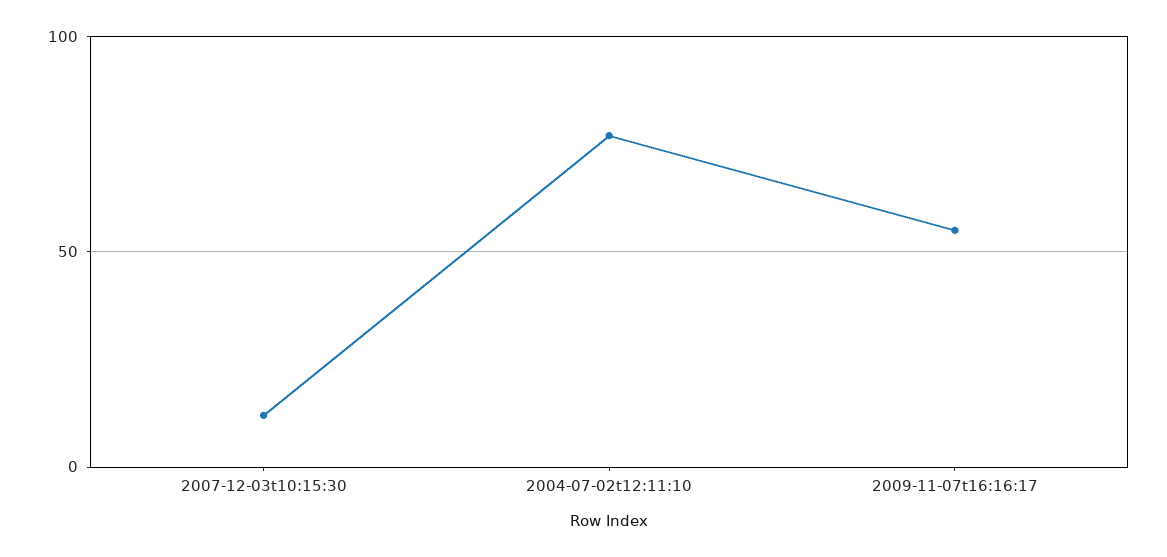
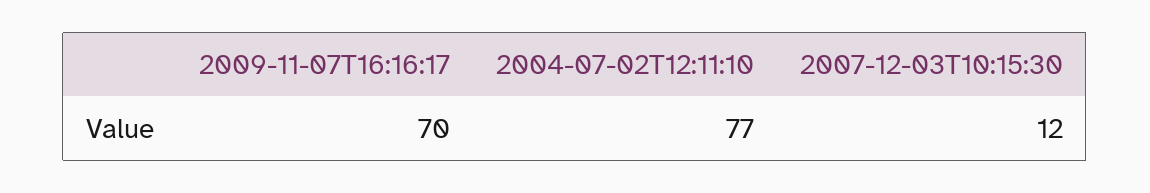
  {
    "2007-12-03t10:15:30": 12,
    "2004-07-02t12:11:10": 77,
-   "2009-11-07t16:16:17": 55
+   "2009-11-07t16:16:17": 70
  }

